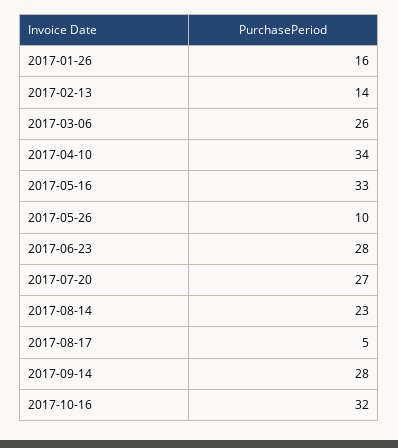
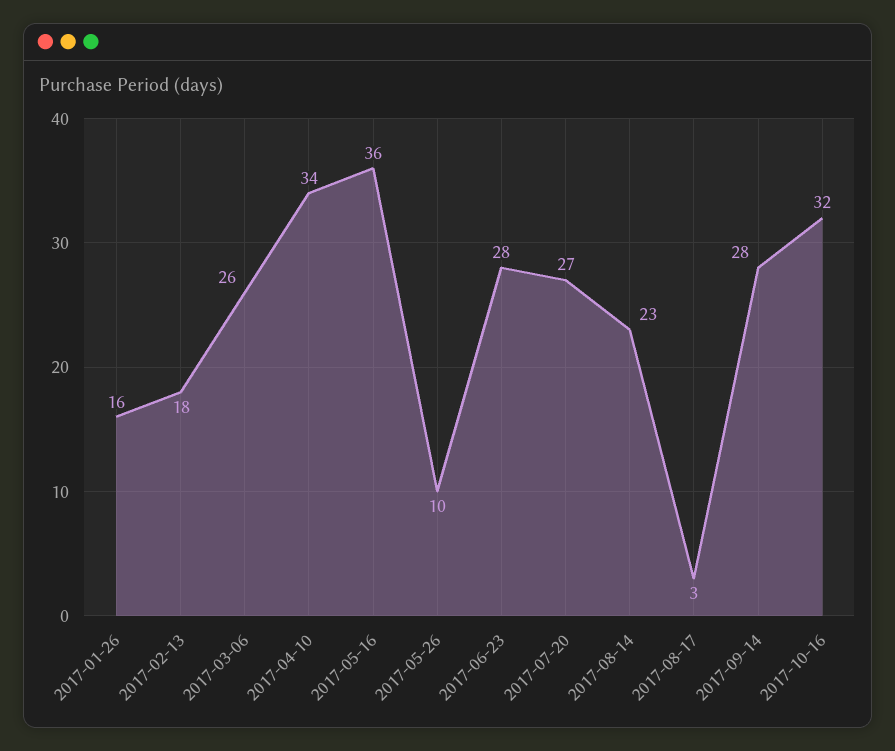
  {
    "2017-01-26": 16,
-   "2017-02-13": 14,
+   "2017-02-13": 18,
    "2017-03-06": 26,
    "2017-04-10": 34,
-   "2017-05-16": 33,
+   "2017-05-16": 36,
    "2017-05-26": 10,
    "2017-06-23": 28,
    "2017-07-20": 27,
    "2017-08-14": 23,
-   "2017-08-17": 5,
+   "2017-08-17": 3,
    "2017-09-14": 28,
    "2017-10-16": 32
  }

